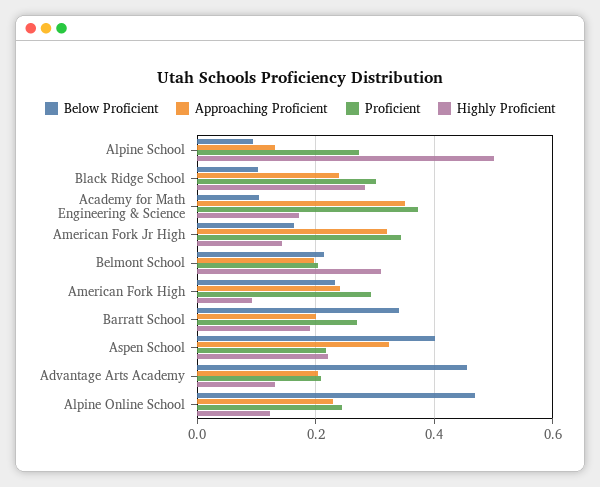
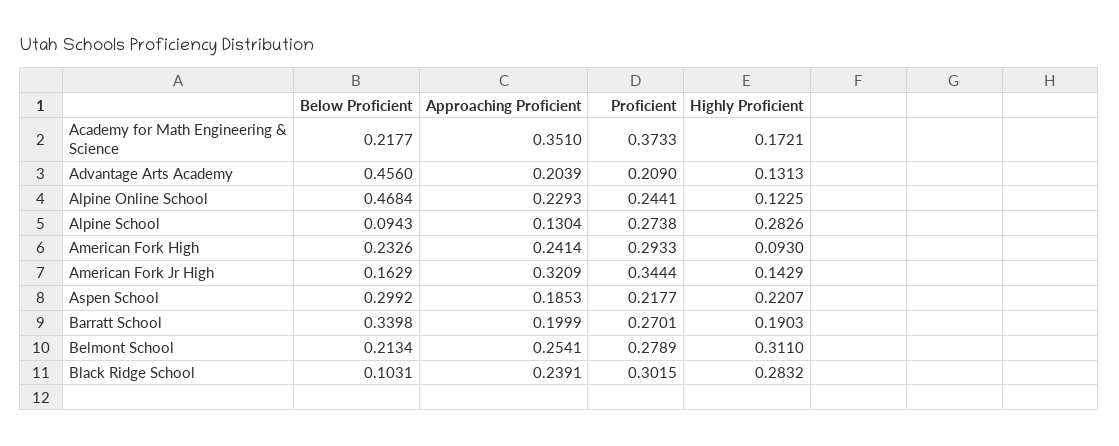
  {
    "Below Proficient": {
      "Alpine School": 0.0943,
      "Black Ridge School": 0.1031,
-     "Academy for Math Engineering & Science": 0.1,
+     "Academy for Math Engineering & Science": 0.2177,
      "American Fork Jr High": 0.1629,
      "Belmont School": 0.2134,
      "American Fork High": 0.2326,
      "Barratt School": 0.3398,
-     "Aspen School": 0.4,
+     "Aspen School": 0.2992,
      "Advantage Arts Academy": 0.456,
      "Alpine Online School": 0.4684
    },
    "Approaching Proficient": {
      "Alpine School": 0.1304,
      "Black Ridge School": 0.2391,
      "Academy for Math Engineering & Science": 0.351,
      "American Fork Jr High": 0.3209,
-     "Belmont School": 0.2,
+     "Belmont School": 0.2541,
      "American Fork High": 0.2414,
      "Barratt School": 0.1999,
-     "Aspen School": 0.32,
+     "Aspen School": 0.1853,
      "Advantage Arts Academy": 0.2039,
      "Alpine Online School": 0.2293
    },
    "Proficient": {
      "Alpine School": 0.2738,
      "Black Ridge School": 0.3015,
      "Academy for Math Engineering & Science": 0.3733,
      "American Fork Jr High": 0.3444,
-     "Belmont School": 0.2,
+     "Belmont School": 0.2789,
      "American Fork High": 0.2933,
      "Barratt School": 0.2701,
      "Aspen School": 0.2177,
      "Advantage Arts Academy": 0.209,
      "Alpine Online School": 0.2441
    },
    "Highly Proficient": {
-     "Alpine School": 0.5,
+     "Alpine School": 0.2826,
      "Black Ridge School": 0.2832,
      "Academy for Math Engineering & Science": 0.1721,
      "American Fork Jr High": 0.1429,
      "Belmont School": 0.311,
      "American Fork High": 0.093,
      "Barratt School": 0.1903,
      "Aspen School": 0.2207,
      "Advantage Arts Academy": 0.1313,
      "Alpine Online School": 0.1225
    }
  }

